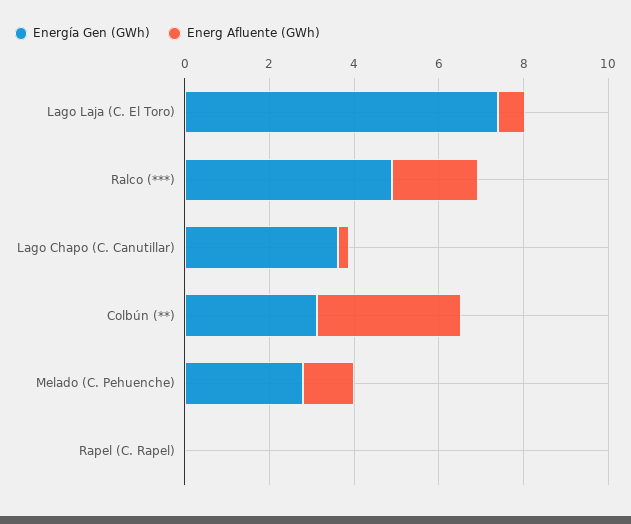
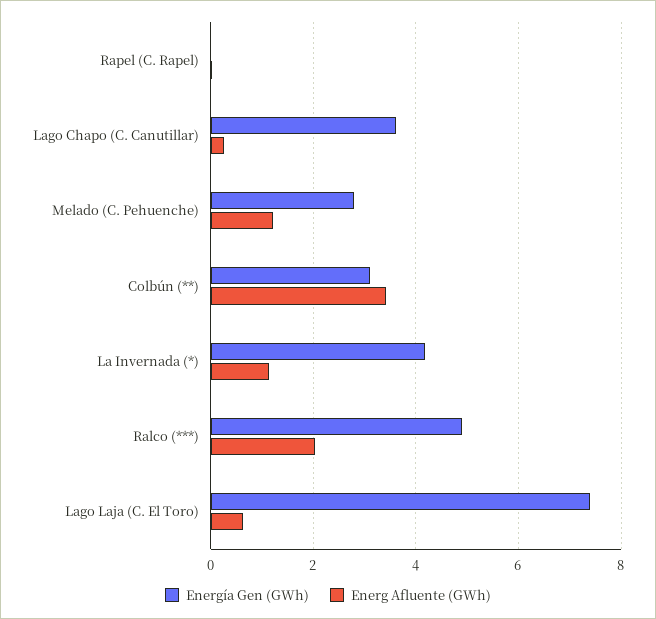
  {
    "Energía Gen (GWh)": {
      "Lago Laja (C. El Toro)": 7.4,
      "Ralco (***)": 4.8,
      "Lago Chapo (C. Canutillar)": 3.6,
      "Colbún (**)": 3.2,
      "Melado (C. Pehuenche)": 2.8,
-     "Rapel (C. Rapel)": 0
+     "Rapel (C. Rapel)": 0,
+     "La Invernada (*)": 4.2
    },
    "Energ Afluente (GWh)": {
      "Lago Laja (C. El Toro)": 0.6,
      "Ralco (***)": 2,
      "Lago Chapo (C. Canutillar)": 0.2,
      "Colbún (**)": 3.4,
      "Melado (C. Pehuenche)": 1.2,
-     "Rapel (C. Rapel)": 0
+     "Rapel (C. Rapel)": 0,
+     "La Invernada (*)": 1.2
    }
  }

